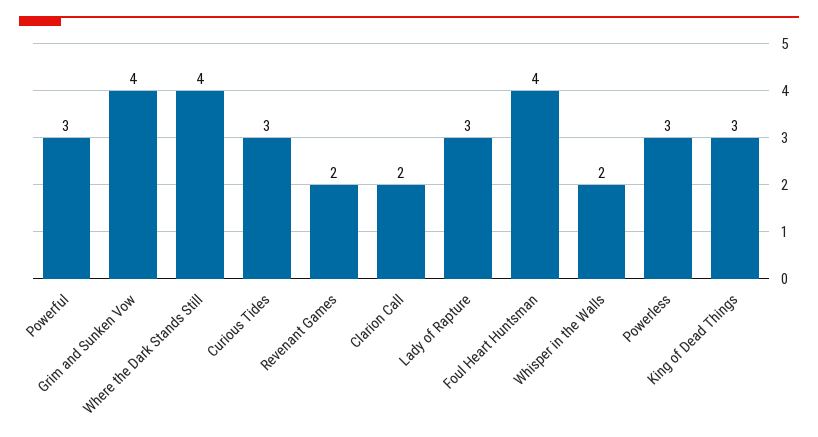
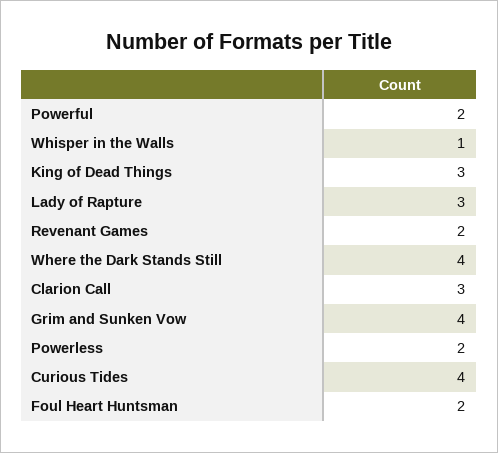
  {
-   "Powerful": 3,
+   "Powerful": 2,
    "Grim and Sunken Vow": 4,
    "Where the Dark Stands Still": 4,
-   "Curious Tides": 3,
+   "Curious Tides": 4,
    "Revenant Games": 2,
-   "Clarion Call": 2,
+   "Clarion Call": 3,
    "Lady of Rapture": 3,
-   "Foul Heart Huntsman": 4,
+   "Foul Heart Huntsman": 2,
-   "Whisper in the Walls": 2,
+   "Whisper in the Walls": 1,
-   "Powerless": 3,
+   "Powerless": 2,
    "King of Dead Things": 3
  }

